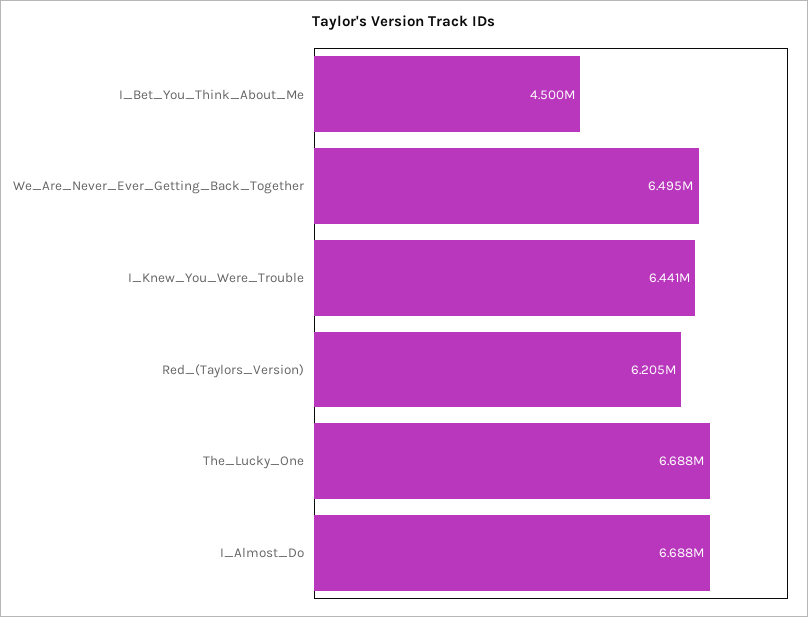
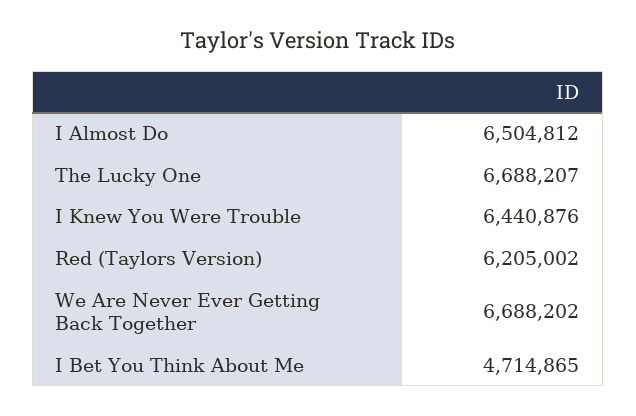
  {
-   "I_Bet_You_Think_About_Me": 4500000,
+   "I_Bet_You_Think_About_Me": 4714865,
-   "We_Are_Never_Ever_Getting_Back_Together": 6495000,
+   "We_Are_Never_Ever_Getting_Back_Together": 6688202,
    "I_Knew_You_Were_Trouble": 6440876,
    "Red_(Taylors_Version)": 6205002,
    "The_Lucky_One": 6688207,
-   "I_Almost_Do": 6688000
+   "I_Almost_Do": 6504812
  }

